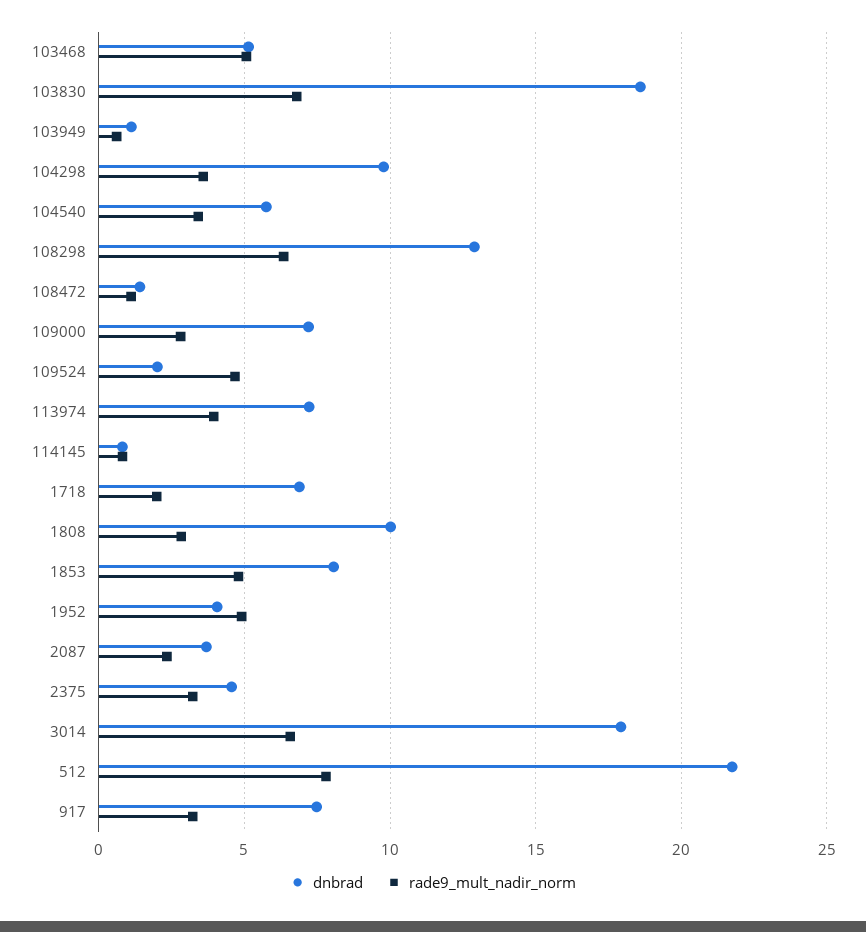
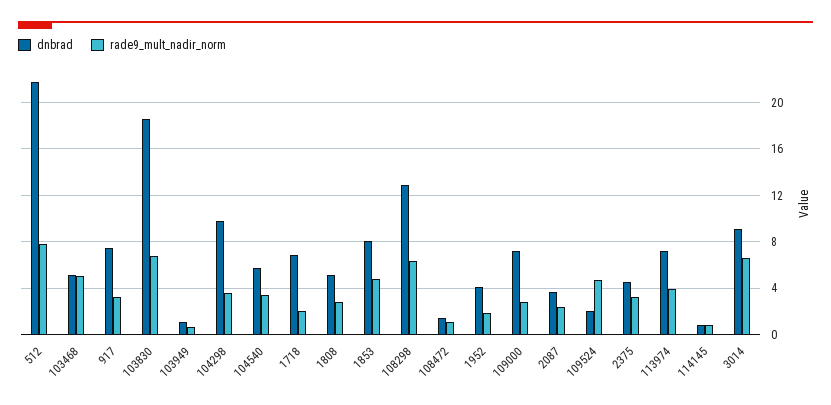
  {
    "dnbrad": {
      "103468": 5,
      "103830": 18.5,
      "103949": 1,
      "104298": 10,
      "104540": 6,
      "108298": 13,
      "108472": 1.5,
      "109000": 7,
      "109524": 2,
      "113974": 7,
      "114145": 1,
      "1718": 7,
-     "1808": 10,
+     "1808": 5,
      "1853": 8,
      "1952": 4,
      "2087": 3.5,
      "2375": 4.5,
-     "3014": 18,
+     "3014": 9,
      "512": 22,
      "917": 7.5
    },
    "rade9_mult_nadir_norm": {
      "103468": 5,
      "103830": 7,
      "103949": 0.5,
      "104298": 3.5,
      "104540": 3.5,
      "108298": 6.5,
      "108472": 1,
      "109000": 3,
      "109524": 4.5,
      "113974": 4,
      "114145": 1,
      "1718": 2,
      "1808": 3,
      "1853": 5,
-     "1952": 5,
+     "1952": 2,
      "2087": 2.5,
      "2375": 3,
      "3014": 6.5,
      "512": 8,
      "917": 3
    }
  }

